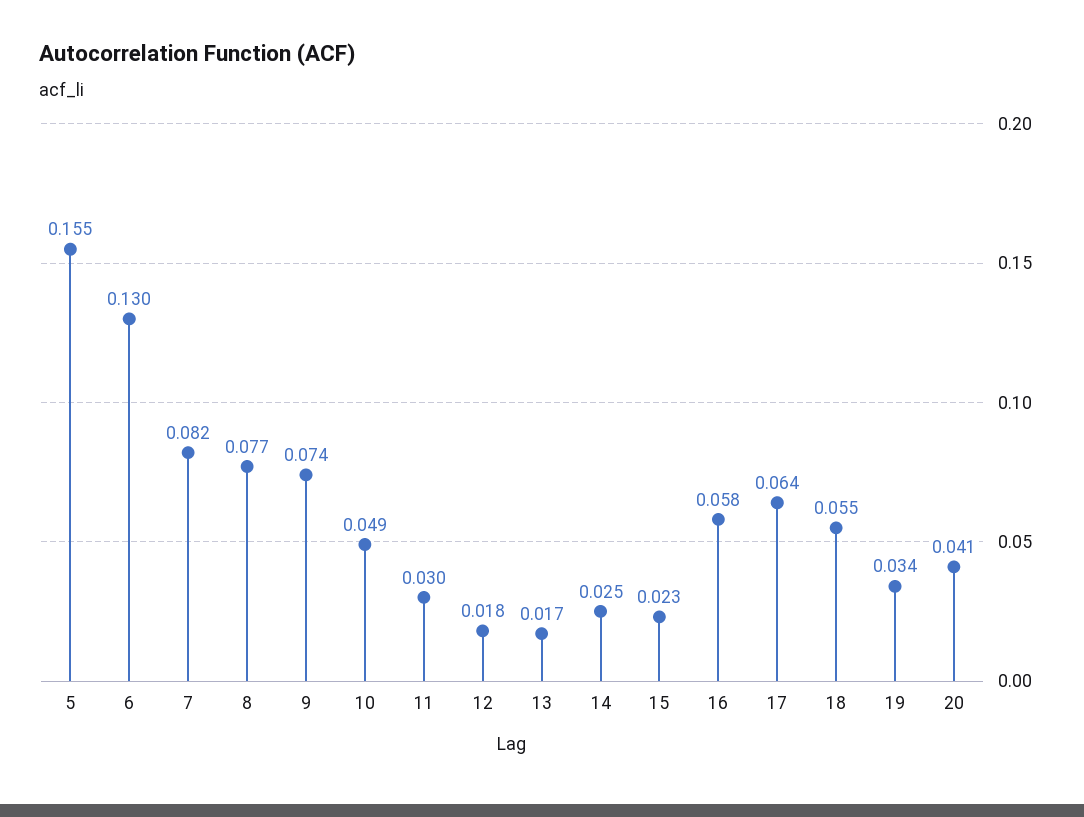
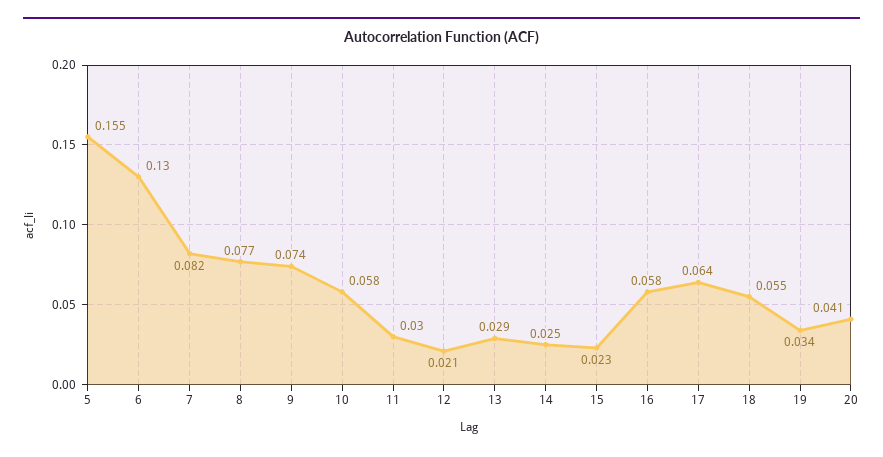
  {
    "5": 0.155,
    "6": 0.13,
    "7": 0.082,
    "8": 0.077,
    "9": 0.074,
-   "10": 0.049,
+   "10": 0.058,
    "11": 0.03,
-   "12": 0.018,
+   "12": 0.021,
-   "13": 0.017,
+   "13": 0.029,
    "14": 0.025,
    "15": 0.023,
    "16": 0.058,
    "17": 0.064,
    "18": 0.055,
    "19": 0.034,
    "20": 0.041
  }

